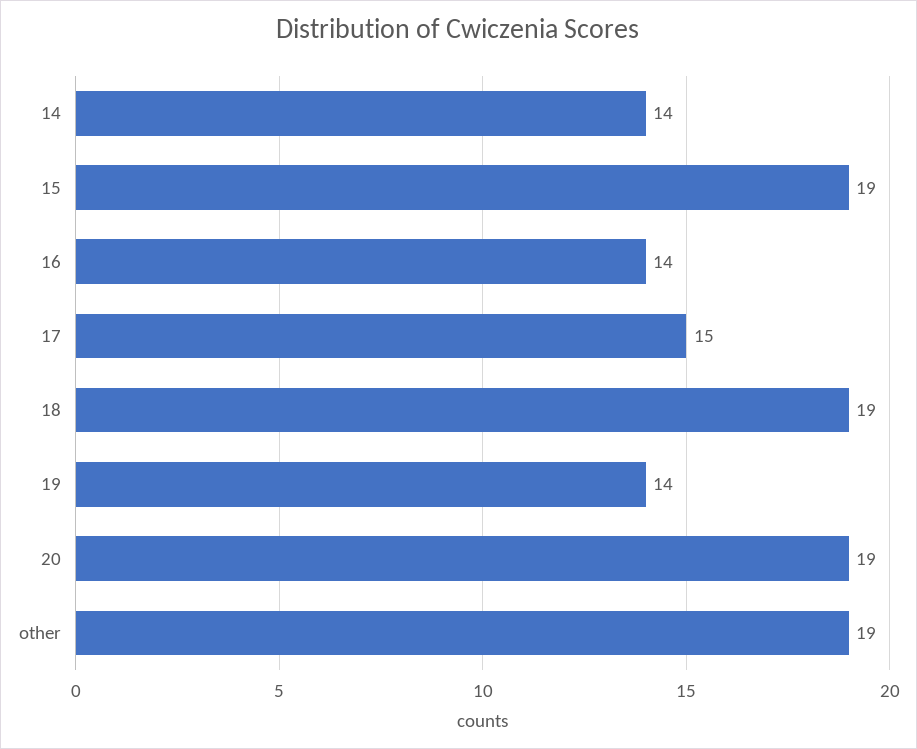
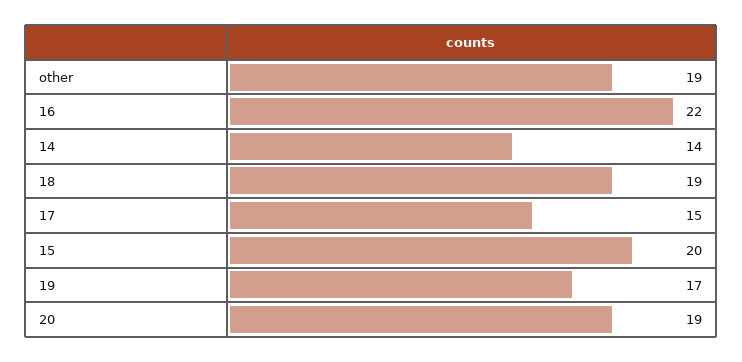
  {
    "14": 14,
-   "15": 19,
+   "15": 20,
-   "16": 14,
+   "16": 22,
    "17": 15,
    "18": 19,
-   "19": 14,
+   "19": 17,
    "20": 19,
    "other": 19
  }

